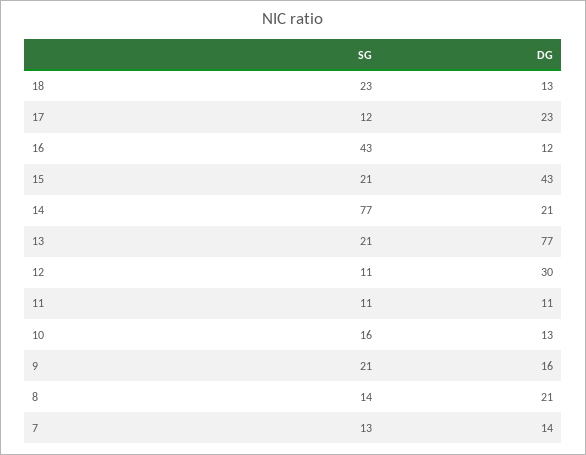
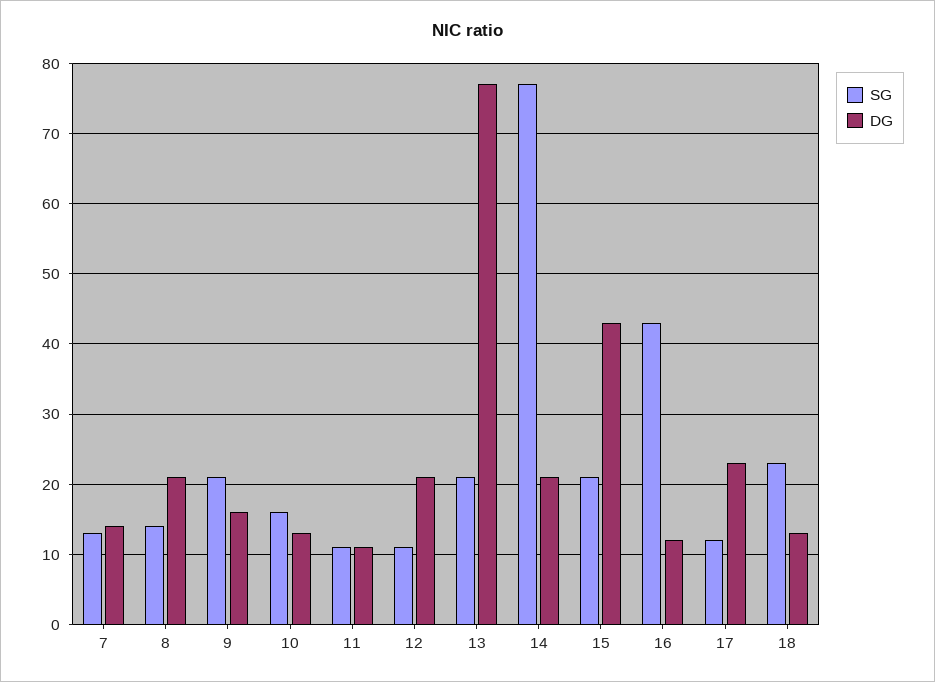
  {
    "SG": {
      "18": 23,
      "17": 12,
      "16": 43,
      "15": 21,
      "14": 77,
      "13": 21,
      "12": 11,
      "11": 11,
      "10": 16,
      "9": 21,
      "8": 14,
      "7": 13
    },
    "DG": {
      "18": 13,
      "17": 23,
      "16": 12,
      "15": 43,
      "14": 21,
      "13": 77,
-     "12": 30,
+     "12": 21,
      "11": 11,
      "10": 13,
      "9": 16,
      "8": 21,
      "7": 14
    }
  }

